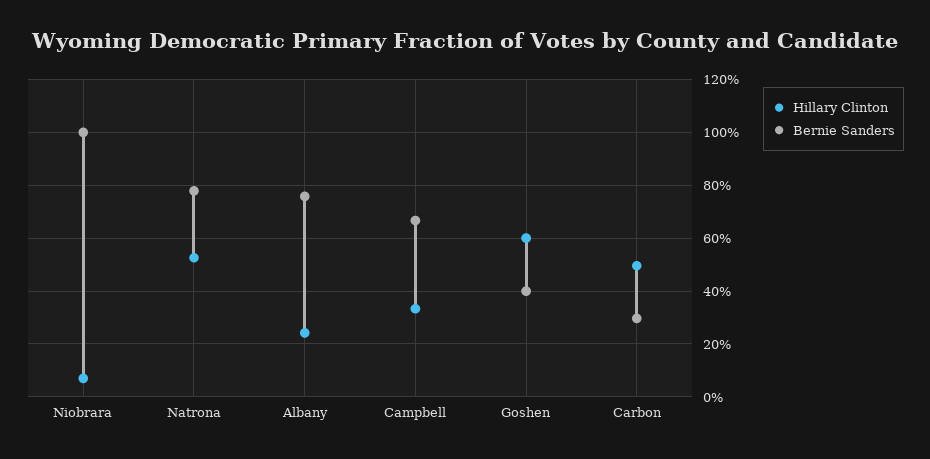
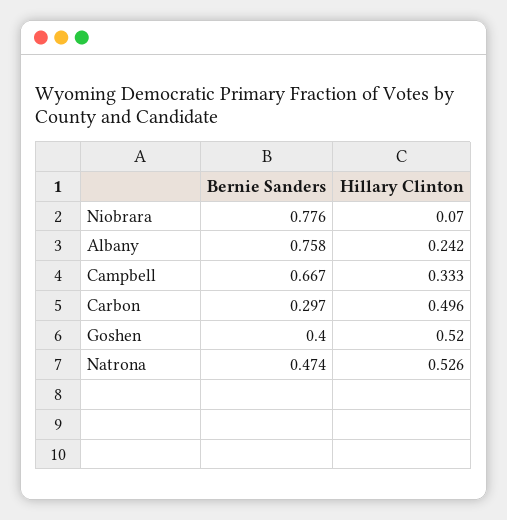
  {
    "Hillary Clinton": {
      "Niobrara": 0.07,
      "Natrona": 0.526,
      "Albany": 0.242,
      "Campbell": 0.333,
-     "Goshen": 0.6,
+     "Goshen": 0.52,
      "Carbon": 0.496
    },
    "Bernie Sanders": {
-     "Niobrara": 1,
+     "Niobrara": 0.776,
-     "Natrona": 0.775,
+     "Natrona": 0.474,
      "Albany": 0.758,
      "Campbell": 0.667,
      "Goshen": 0.4,
      "Carbon": 0.297
    }
  }

